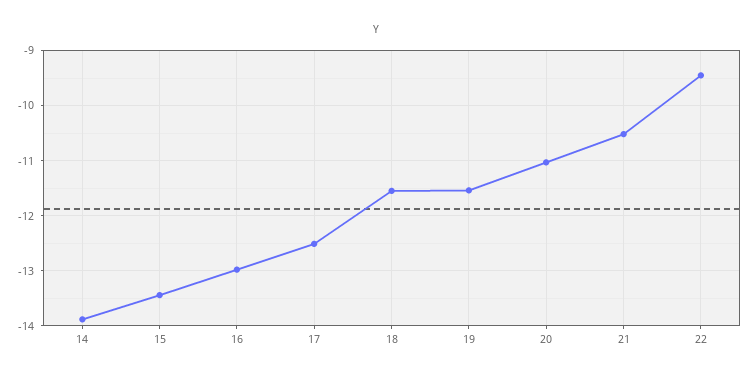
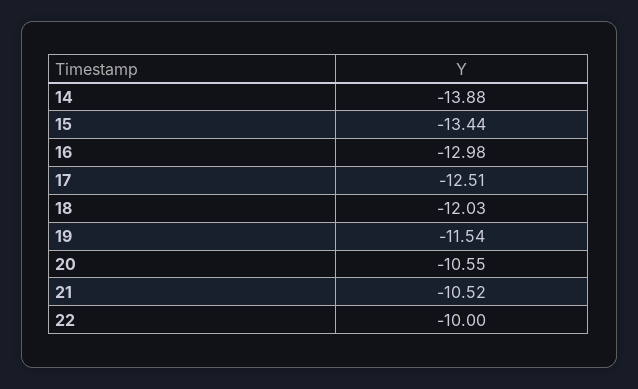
  {
    "14": -13.88,
    "15": -13.44,
    "16": -12.98,
    "17": -12.51,
-   "18": -11.6,
+   "18": -12.03,
    "19": -11.54,
-   "20": -11,
+   "20": -10.55,
    "21": -10.52,
-   "22": -9.4
+   "22": -10
  }

